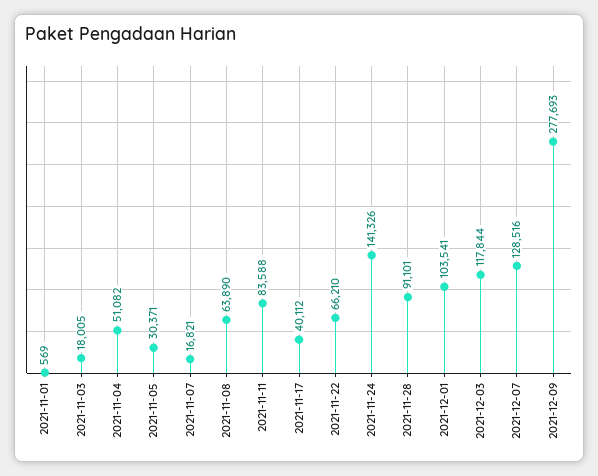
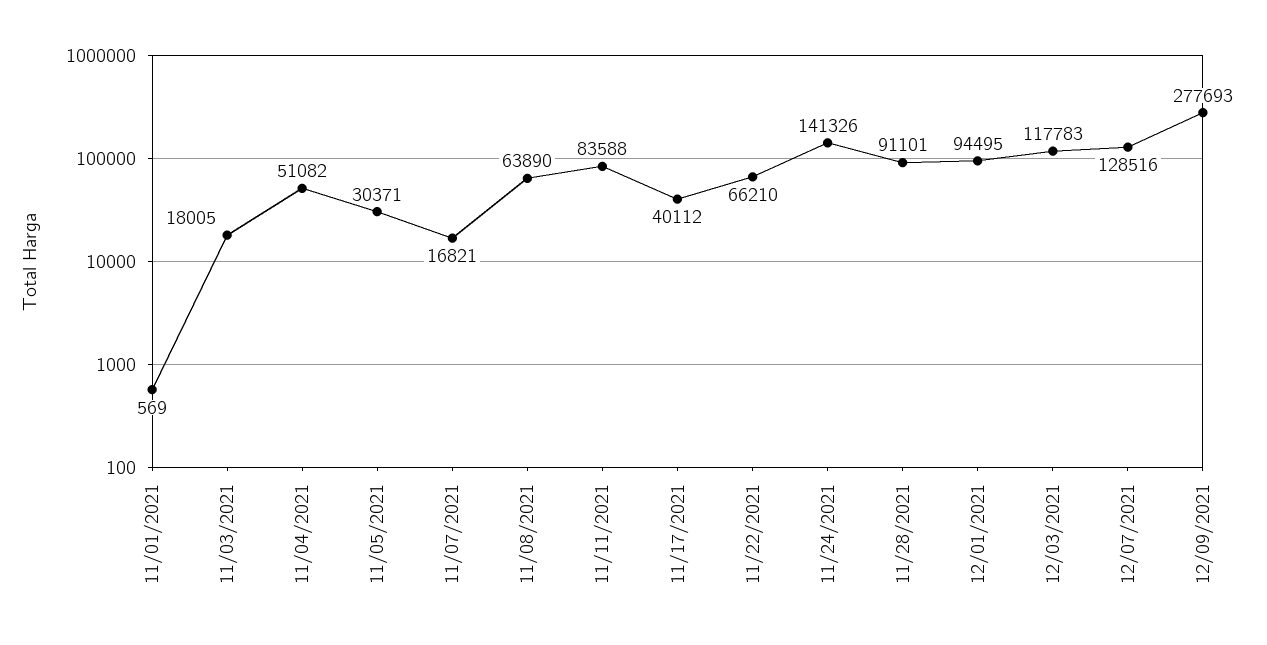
  {
    "2021-11-01": 569,
    "2021-11-03": 18005,
    "2021-11-04": 51082,
    "2021-11-05": 30371,
    "2021-11-07": 16821,
    "2021-11-08": 63890,
    "2021-11-11": 83588,
    "2021-11-17": 40112,
    "2021-11-22": 66210,
    "2021-11-24": 141326,
    "2021-11-28": 91101,
-   "2021-12-01": 103541,
+   "2021-12-01": 94495,
-   "2021-12-03": 117844,
+   "2021-12-03": 117783,
    "2021-12-07": 128516,
    "2021-12-09": 277693
  }

